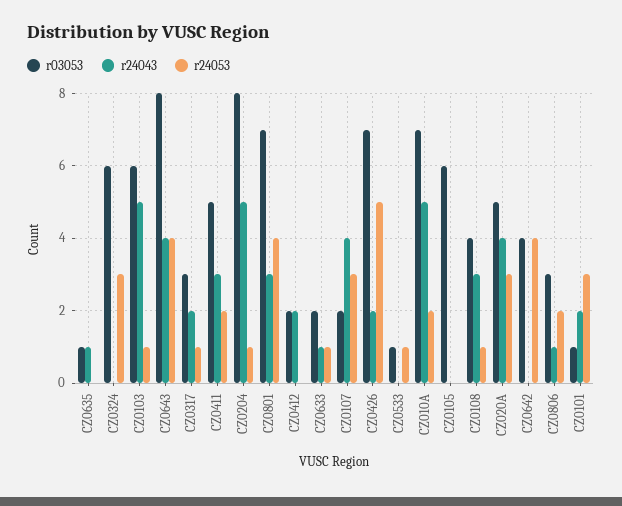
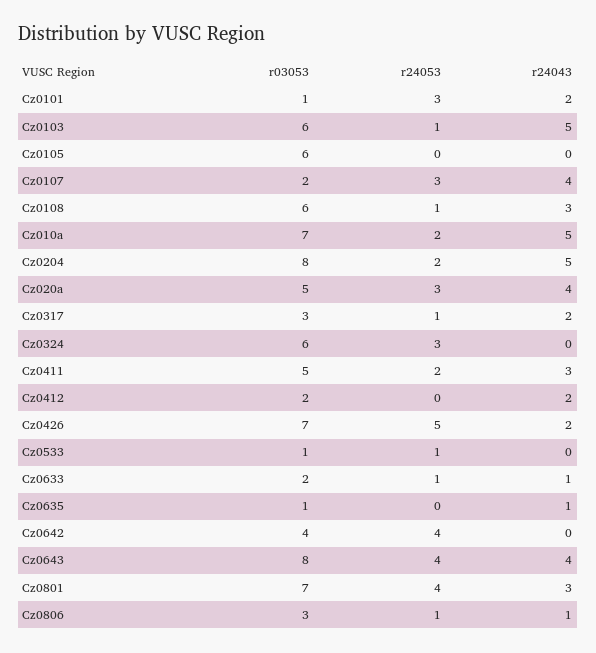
  {
    "r03053": {
      "CZ0635": 1,
      "CZ0324": 6,
      "CZ0103": 6,
      "CZ0643": 8,
      "CZ0317": 3,
      "CZ0411": 5,
      "CZ0204": 8,
      "CZ0801": 7,
      "CZ0412": 2,
      "CZ0633": 2,
      "CZ0107": 2,
      "CZ0426": 7,
      "CZ0533": 1,
      "CZ010A": 7,
      "CZ0105": 6,
-     "CZ0108": 4,
+     "CZ0108": 6,
      "CZ020A": 5,
      "CZ0642": 4,
      "CZ0806": 3,
      "CZ0101": 1
    },
    "r24043": {
      "CZ0635": 1,
      "CZ0324": 0,
      "CZ0103": 5,
      "CZ0643": 4,
      "CZ0317": 2,
      "CZ0411": 3,
      "CZ0204": 5,
      "CZ0801": 3,
      "CZ0412": 2,
      "CZ0633": 1,
      "CZ0107": 4,
      "CZ0426": 2,
      "CZ0533": 0,
      "CZ010A": 5,
      "CZ0105": 0,
      "CZ0108": 3,
      "CZ020A": 4,
      "CZ0642": 0,
      "CZ0806": 1,
      "CZ0101": 2
    },
    "r24053": {
      "CZ0635": 0,
      "CZ0324": 3,
      "CZ0103": 1,
      "CZ0643": 4,
      "CZ0317": 1,
      "CZ0411": 2,
-     "CZ0204": 1,
+     "CZ0204": 2,
      "CZ0801": 4,
      "CZ0412": 0,
      "CZ0633": 1,
      "CZ0107": 3,
      "CZ0426": 5,
      "CZ0533": 1,
      "CZ010A": 2,
      "CZ0105": 0,
      "CZ0108": 1,
      "CZ020A": 3,
      "CZ0642": 4,
-     "CZ0806": 2,
+     "CZ0806": 1,
      "CZ0101": 3
    }
  }

